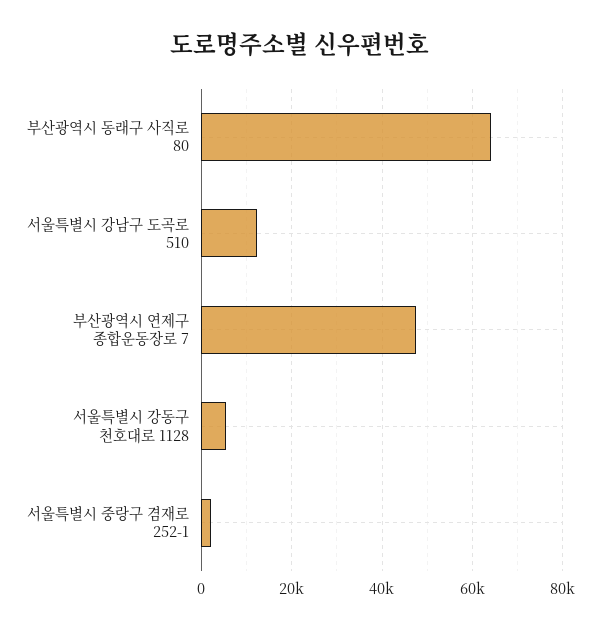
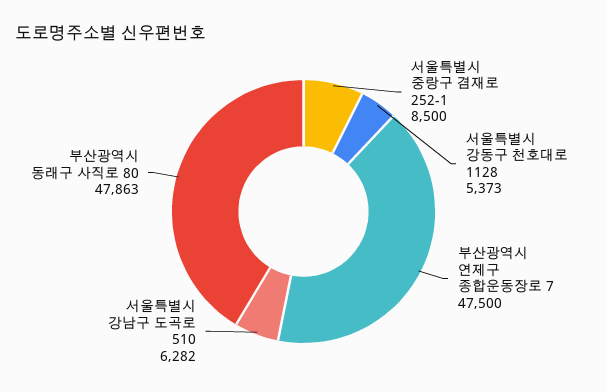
  {
-   "부산광역시 동래구 사직로 80": 64000,
+   "부산광역시 동래구 사직로 80": 47863,
-   "서울특별시 강남구 도곡로 510": 12000,
+   "서울특별시 강남구 도곡로 510": 6282,
    "부산광역시 연제구 종합운동장로 7": 47500,
    "서울특별시 강동구 천호대로 1128": 5373,
-   "서울특별시 중랑구 겸재로 252-1": 2000
+   "서울특별시 중랑구 겸재로 252-1": 8500
  }

